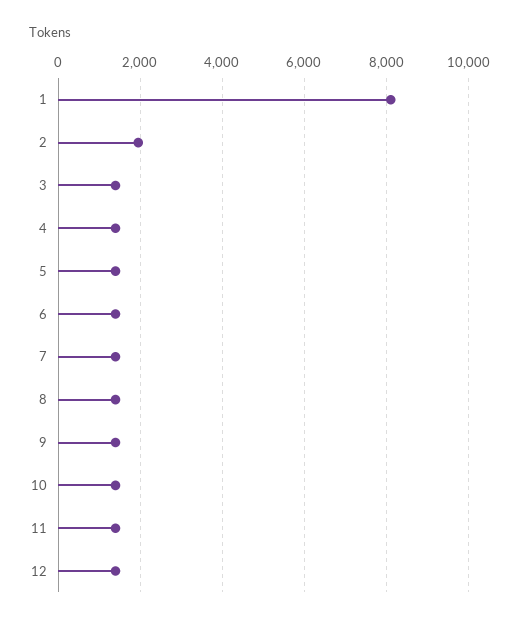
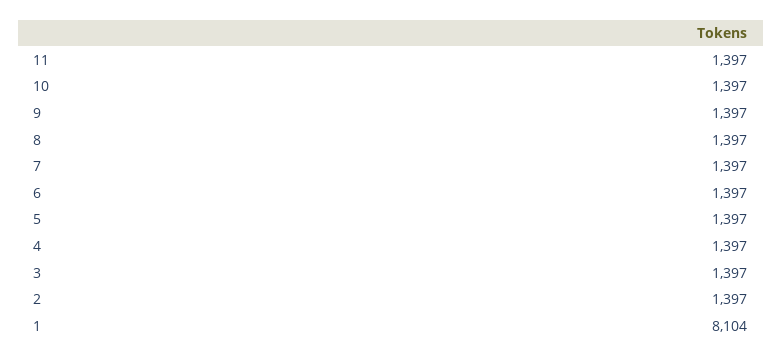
  {
    "1": 8104,
-   "2": 2000,
+   "2": 1397,
    "3": 1397,
    "4": 1397,
    "5": 1397,
    "6": 1397,
    "7": 1397,
    "8": 1397,
    "9": 1397,
    "10": 1397,
-   "11": 1397,
+   "11": 1397
-   "12": 1400
  }

